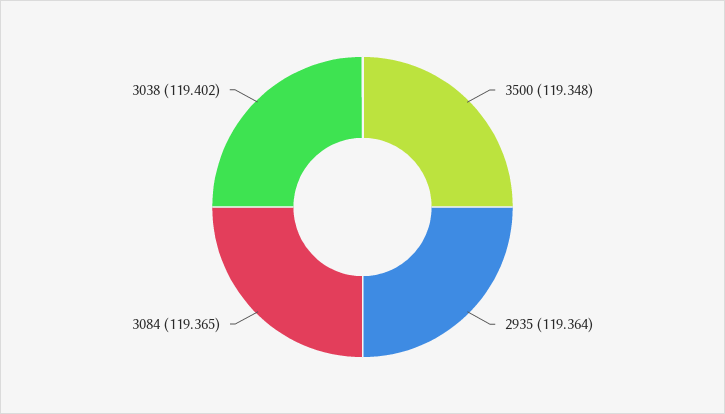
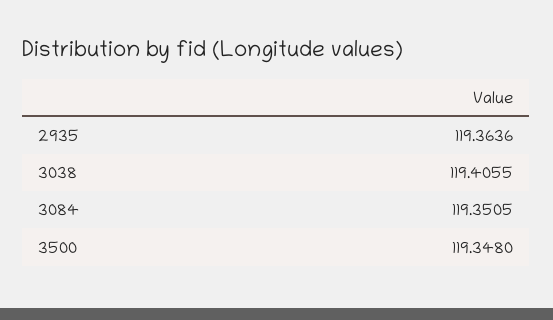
  {
    "3500": 119.348,
    "2935": 119.3636,
-   "3084": 119.365,
+   "3084": 119.3505,
-   "3038": 119.402
+   "3038": 119.4055
  }

